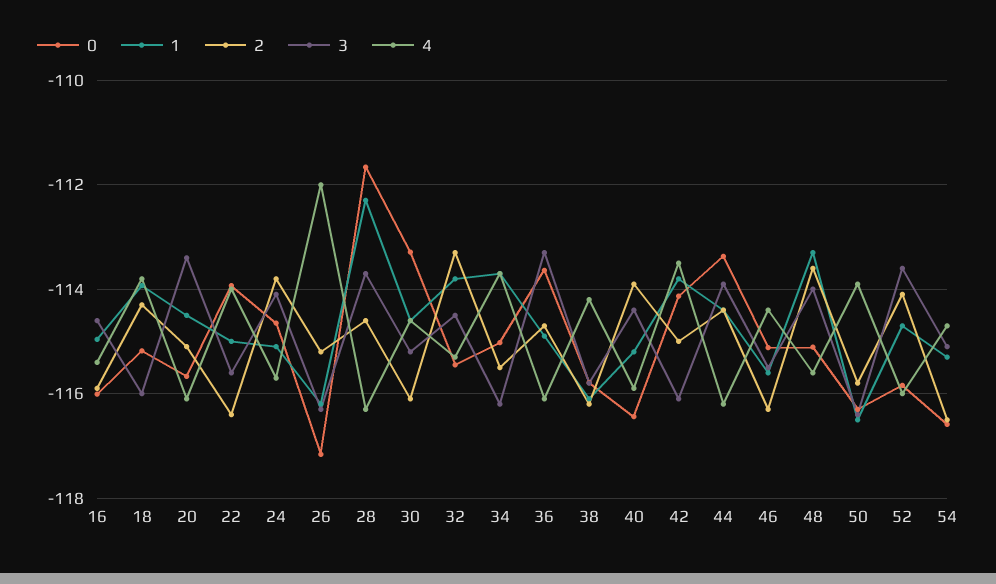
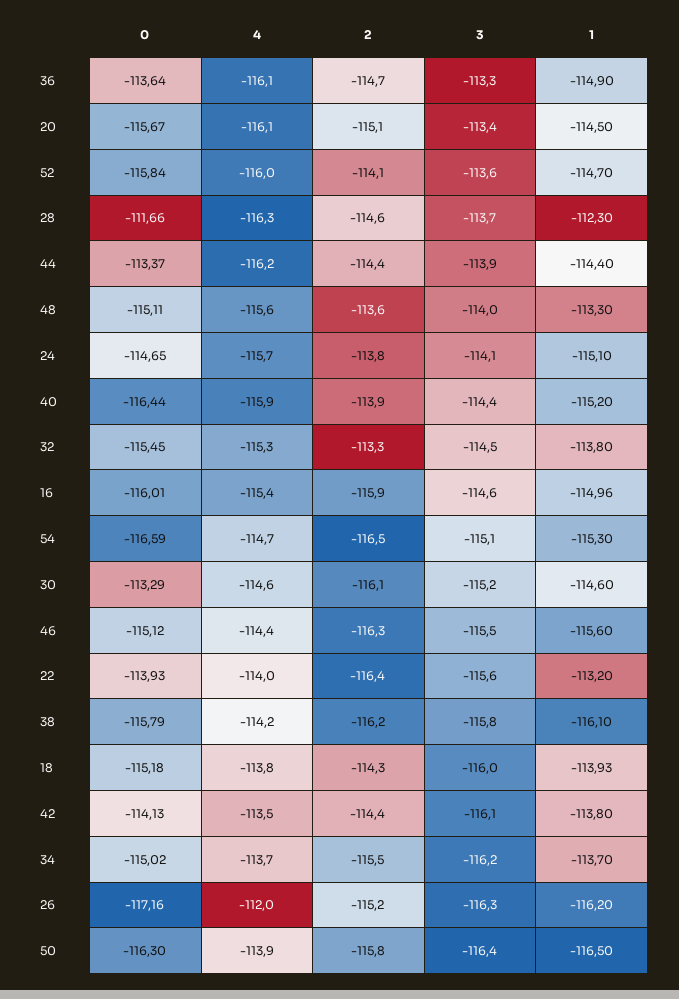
  {
    "0": {
      "16": -116.01,
      "18": -115.18,
      "20": -115.67,
      "22": -113.93,
      "24": -114.65,
      "26": -117.16,
      "28": -111.66,
      "30": -113.29,
      "32": -115.45,
      "34": -115.02,
      "36": -113.64,
      "38": -115.79,
      "40": -116.44,
      "42": -114.13,
      "44": -113.37,
      "46": -115.12,
      "48": -115.11,
      "50": -116.3,
      "52": -115.84,
      "54": -116.59
    },
    "1": {
      "16": -114.96,
      "18": -113.93,
      "20": -114.5,
-     "22": -115,
+     "22": -113.2,
      "24": -115.1,
      "26": -116.2,
      "28": -112.3,
      "30": -114.6,
      "32": -113.8,
      "34": -113.7,
      "36": -114.9,
      "38": -116.1,
      "40": -115.2,
      "42": -113.8,
      "44": -114.4,
      "46": -115.6,
      "48": -113.3,
      "50": -116.5,
      "52": -114.7,
      "54": -115.3
    },
    "2": {
      "16": -115.9,
      "18": -114.3,
      "20": -115.1,
      "22": -116.4,
      "24": -113.8,
      "26": -115.2,
      "28": -114.6,
      "30": -116.1,
      "32": -113.3,
      "34": -115.5,
      "36": -114.7,
      "38": -116.2,
      "40": -113.9,
-     "42": -115,
+     "42": -114.4,
      "44": -114.4,
      "46": -116.3,
      "48": -113.6,
      "50": -115.8,
      "52": -114.1,
      "54": -116.5
    },
    "3": {
      "16": -114.6,
      "18": -116,
      "20": -113.4,
      "22": -115.6,
      "24": -114.1,
      "26": -116.3,
      "28": -113.7,
      "30": -115.2,
      "32": -114.5,
      "34": -116.2,
      "36": -113.3,
      "38": -115.8,
      "40": -114.4,
      "42": -116.1,
      "44": -113.9,
      "46": -115.5,
      "48": -114,
      "50": -116.4,
      "52": -113.6,
      "54": -115.1
    },
    "4": {
      "16": -115.4,
      "18": -113.8,
      "20": -116.1,
      "22": -114,
      "24": -115.7,
      "26": -112,
      "28": -116.3,
      "30": -114.6,
      "32": -115.3,
      "34": -113.7,
      "36": -116.1,
      "38": -114.2,
      "40": -115.9,
      "42": -113.5,
      "44": -116.2,
      "46": -114.4,
      "48": -115.6,
      "50": -113.9,
      "52": -116,
      "54": -114.7
    }
  }

